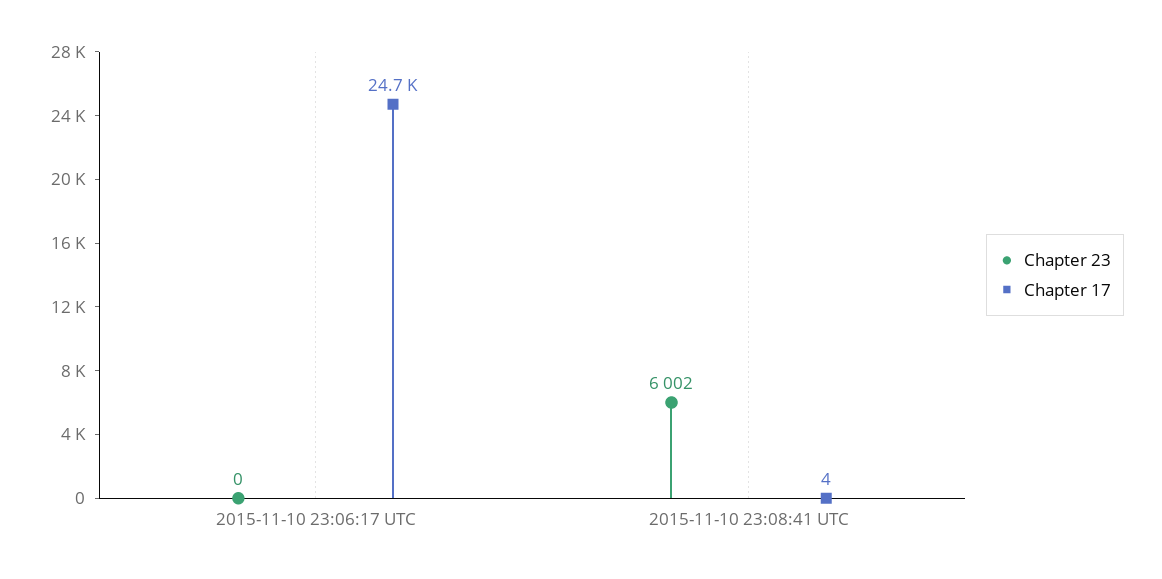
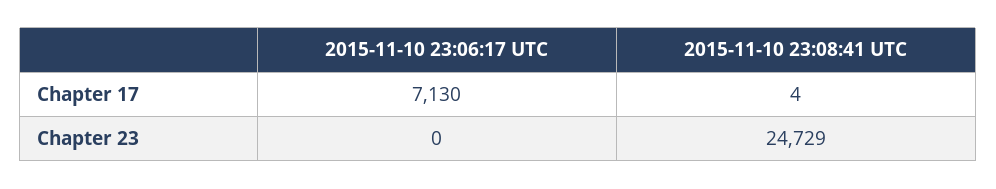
  {
    "Chapter 23": {
      "2015-11-10 23:06:17 UTC": 0,
-     "2015-11-10 23:08:41 UTC": 6002
+     "2015-11-10 23:08:41 UTC": 24729
    },
    "Chapter 17": {
-     "2015-11-10 23:06:17 UTC": 24700,
+     "2015-11-10 23:06:17 UTC": 7130,
      "2015-11-10 23:08:41 UTC": 4
    }
  }

